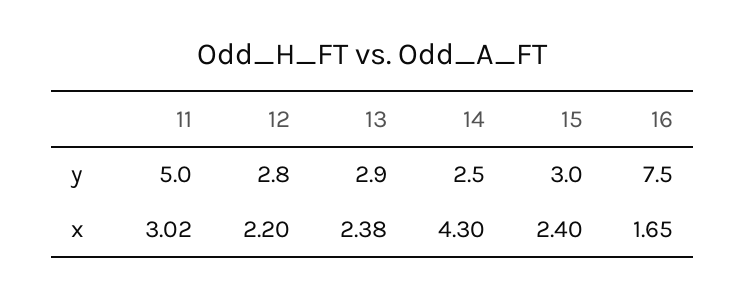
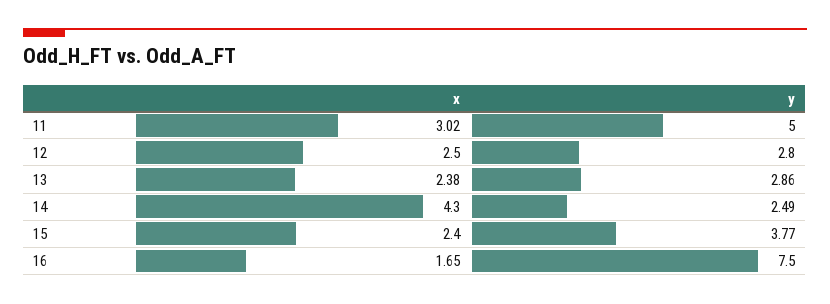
  {
    "11": {
      "y": 5,
      "x": 3.02
    },
    "12": {
      "y": 2.8,
-     "x": 2.2
+     "x": 2.5
    },
    "13": {
      "y": 2.86,
      "x": 2.38
    },
    "14": {
      "y": 2.49,
      "x": 4.3
    },
    "15": {
-     "y": 3,
+     "y": 3.77,
      "x": 2.4
    },
    "16": {
      "y": 7.5,
      "x": 1.65
    }
  }

